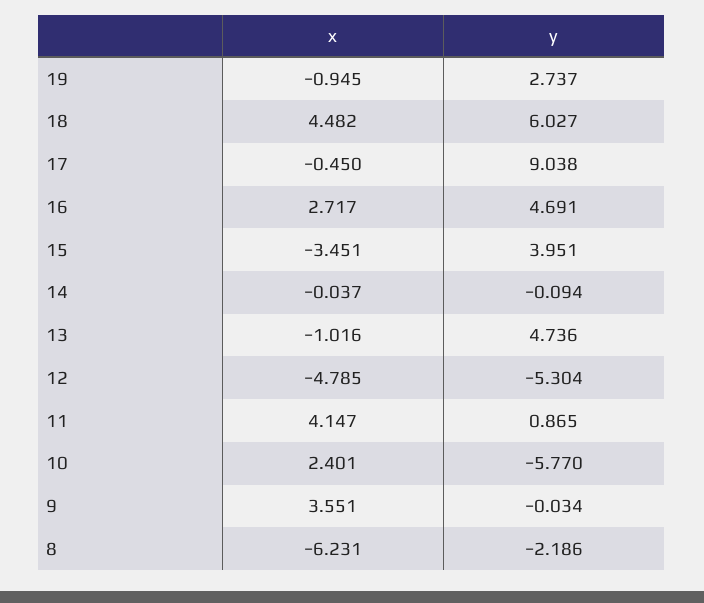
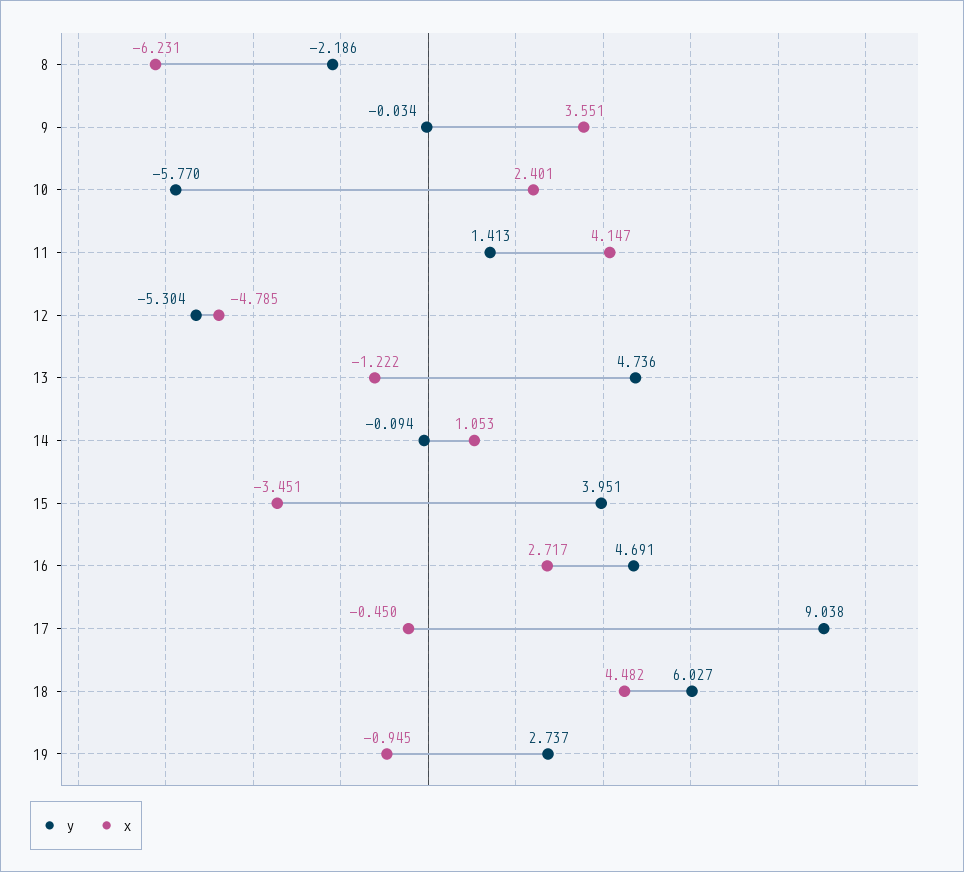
  {
    "x": {
      "19": -0.945,
      "18": 4.482,
      "17": -0.45,
      "16": 2.717,
      "15": -3.451,
-     "14": -0.037,
+     "14": 1.053,
-     "13": -1.016,
+     "13": -1.222,
      "12": -4.785,
      "11": 4.147,
      "10": 2.401,
      "9": 3.551,
      "8": -6.231
    },
    "y": {
      "19": 2.737,
      "18": 6.027,
      "17": 9.038,
      "16": 4.691,
      "15": 3.951,
      "14": -0.094,
      "13": 4.736,
      "12": -5.304,
-     "11": 0.865,
+     "11": 1.413,
      "10": -5.77,
      "9": -0.034,
      "8": -2.186
    }
  }

